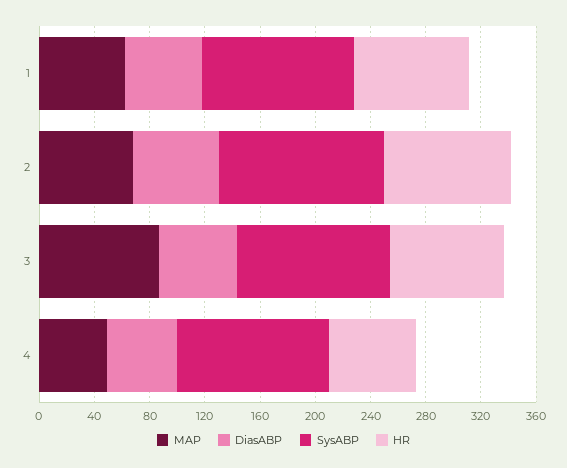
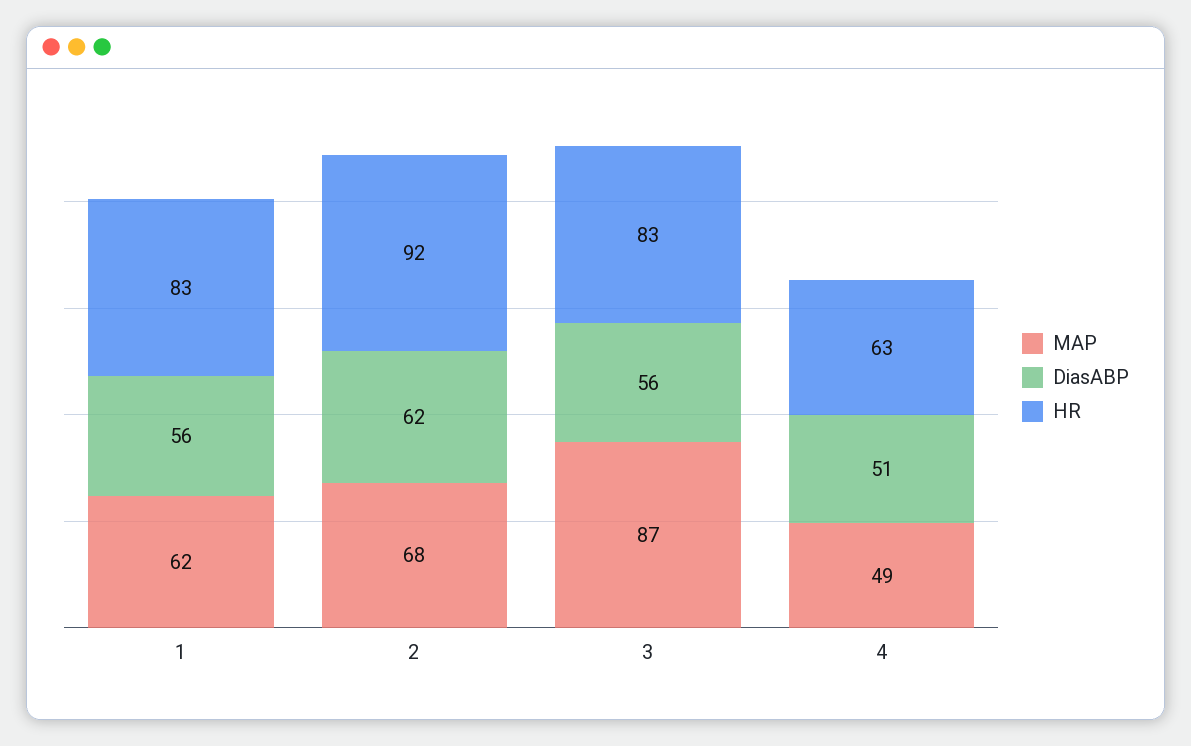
  {
    "MAP": {
      "1": 62,
      "2": 68,
      "3": 87,
      "4": 49
    },
    "DiasABP": {
      "1": 56,
      "2": 62,
      "3": 56,
      "4": 51
    },
-   "SysABP": {
-     "1": 110,
-     "2": 120,
-     "3": 110,
-     "4": 110
-   },
    "HR": {
      "1": 83,
      "2": 92,
      "3": 83,
      "4": 63
    }
  }

